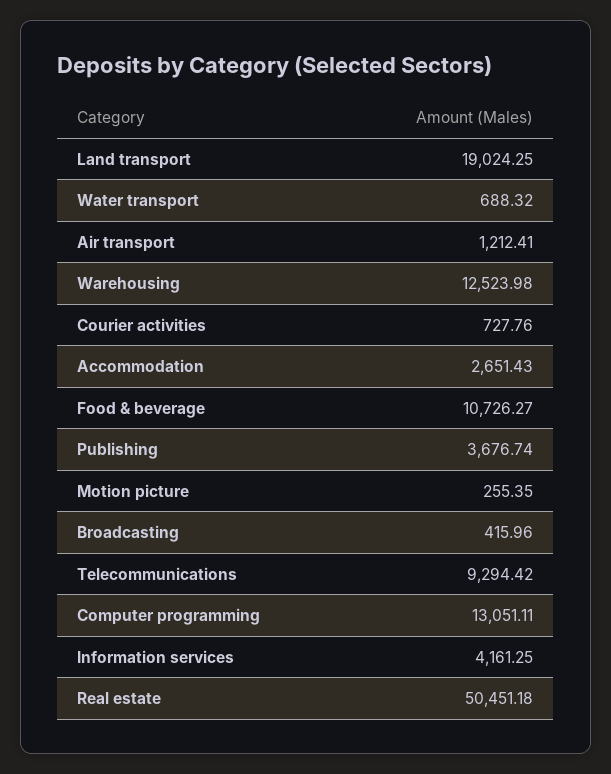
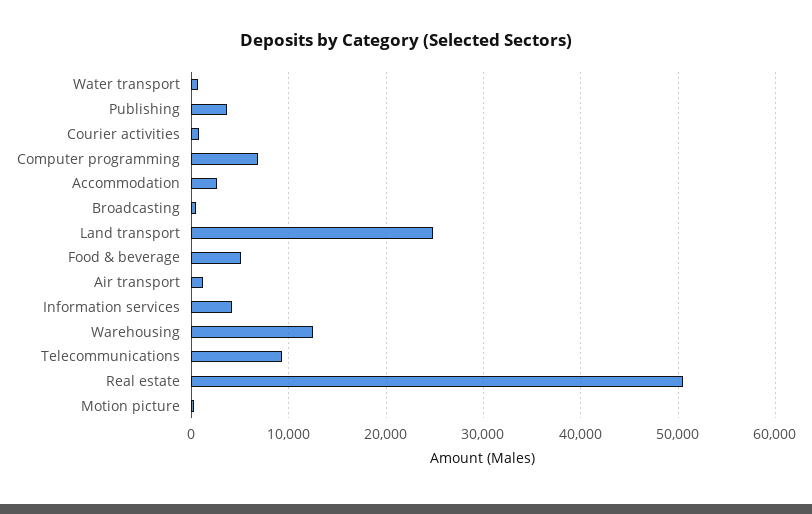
  {
-   "Land transport": 19024.25,
+   "Land transport": 25000,
    "Water transport": 688.32,
    "Air transport": 1212.41,
    "Warehousing": 12523.98,
    "Courier activities": 727.76,
    "Accommodation": 2651.43,
-   "Food & beverage": 10726.27,
+   "Food & beverage": 5000,
    "Publishing": 3676.74,
    "Motion picture": 255.35,
    "Broadcasting": 415.96,
    "Telecommunications": 9294.42,
-   "Computer programming": 13051.11,
+   "Computer programming": 7000,
    "Information services": 4161.25,
    "Real estate": 50451.18
  }

